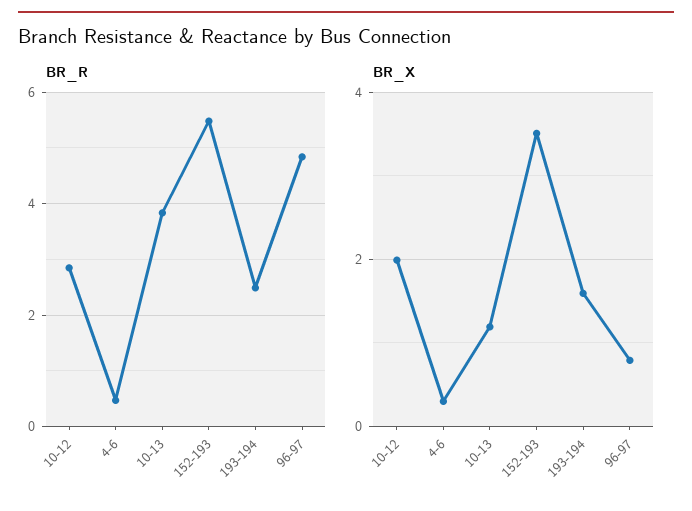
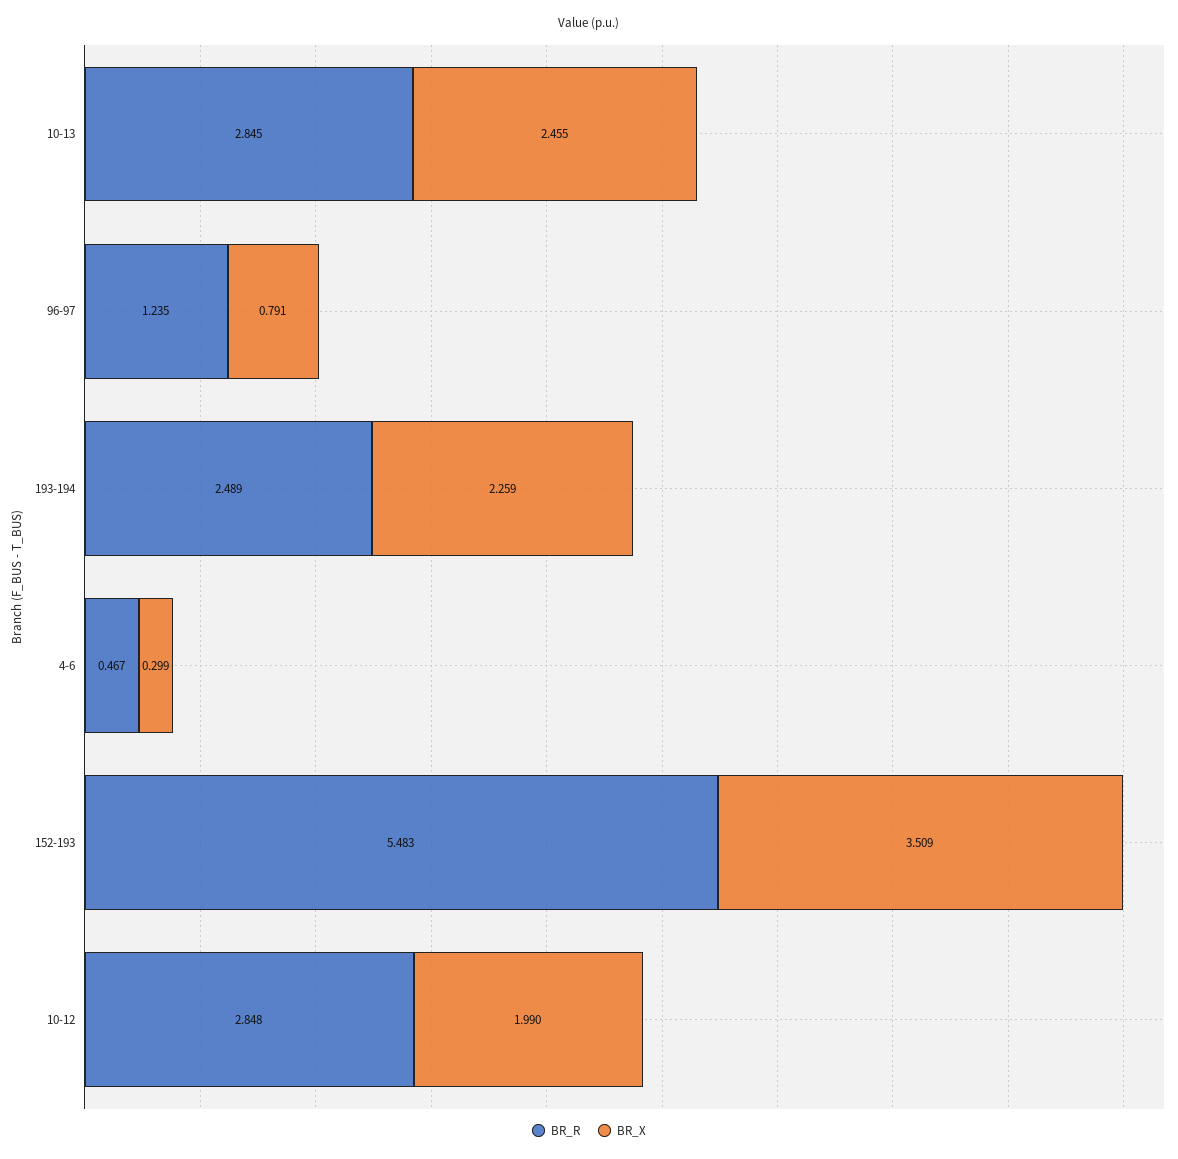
  {
    "BR_R": {
      "10-12": 2.848,
      "4-6": 0.467,
-     "10-13": 3.8,
+     "10-13": 2.845,
      "152-193": 5.483,
      "193-194": 2.489,
-     "96-97": 4.8
+     "96-97": 1.235
    },
    "BR_X": {
      "10-12": 1.99,
      "4-6": 0.299,
-     "10-13": 1.2,
+     "10-13": 2.455,
      "152-193": 3.509,
-     "193-194": 1.6,
+     "193-194": 2.259,
      "96-97": 0.791
    }
  }

